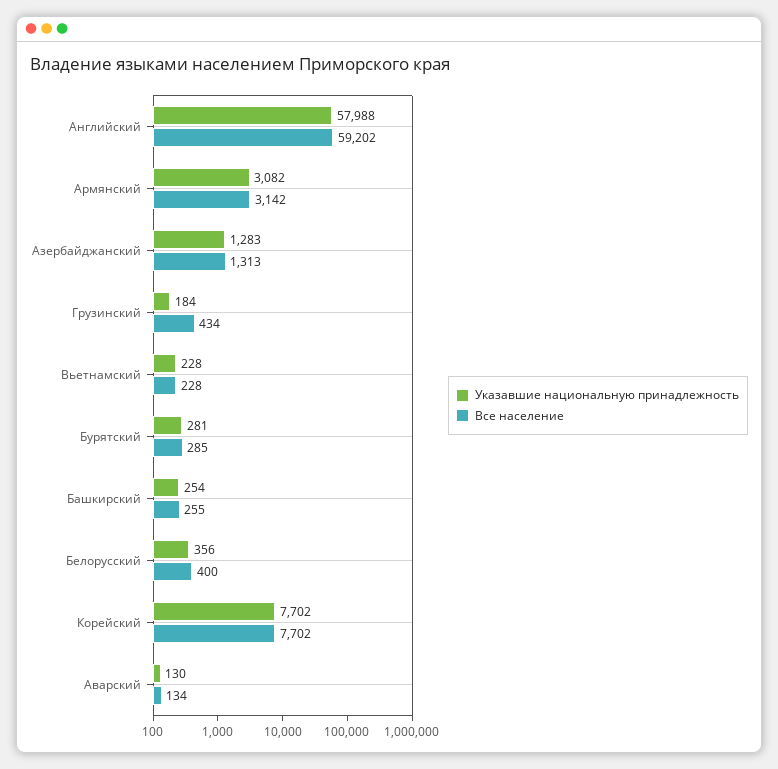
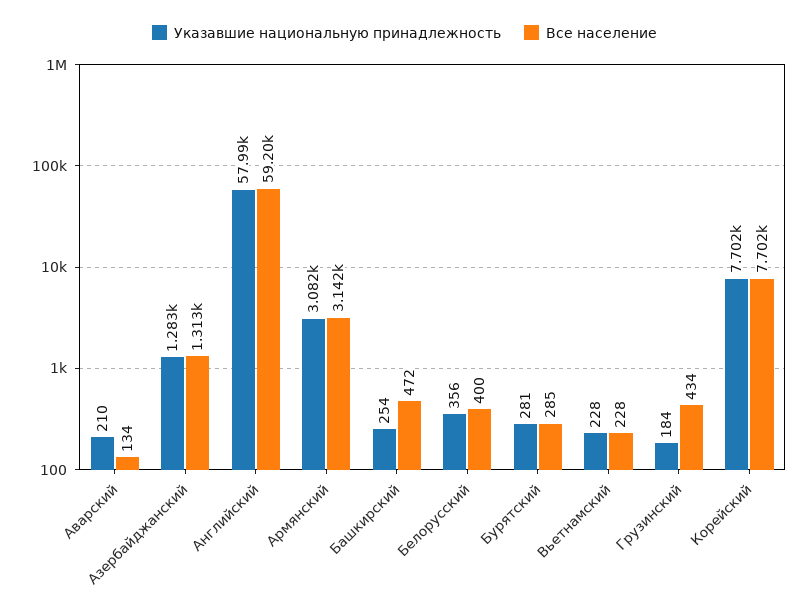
  {
    "Указавшие национальную принадлежность": {
      "Английский": 57988,
      "Армянский": 3082,
      "Азербайджанский": 1283,
      "Грузинский": 184,
      "Вьетнамский": 228,
      "Бурятский": 281,
      "Башкирский": 254,
      "Белорусский": 356,
      "Корейский": 7702,
-     "Аварский": 130
+     "Аварский": 210
    },
    "Все население": {
      "Английский": 59202,
      "Армянский": 3142,
      "Азербайджанский": 1313,
      "Грузинский": 434,
      "Вьетнамский": 228,
      "Бурятский": 285,
-     "Башкирский": 255,
+     "Башкирский": 472,
      "Белорусский": 400,
      "Корейский": 7702,
      "Аварский": 134
    }
  }

